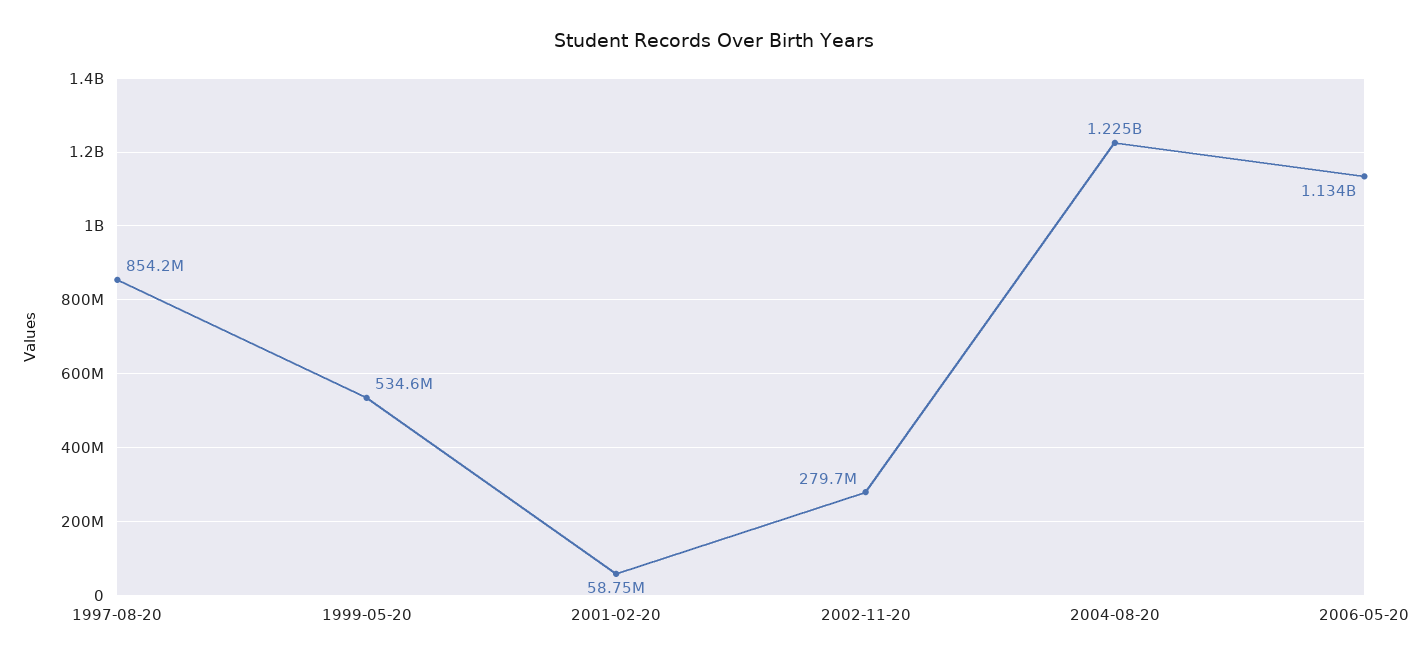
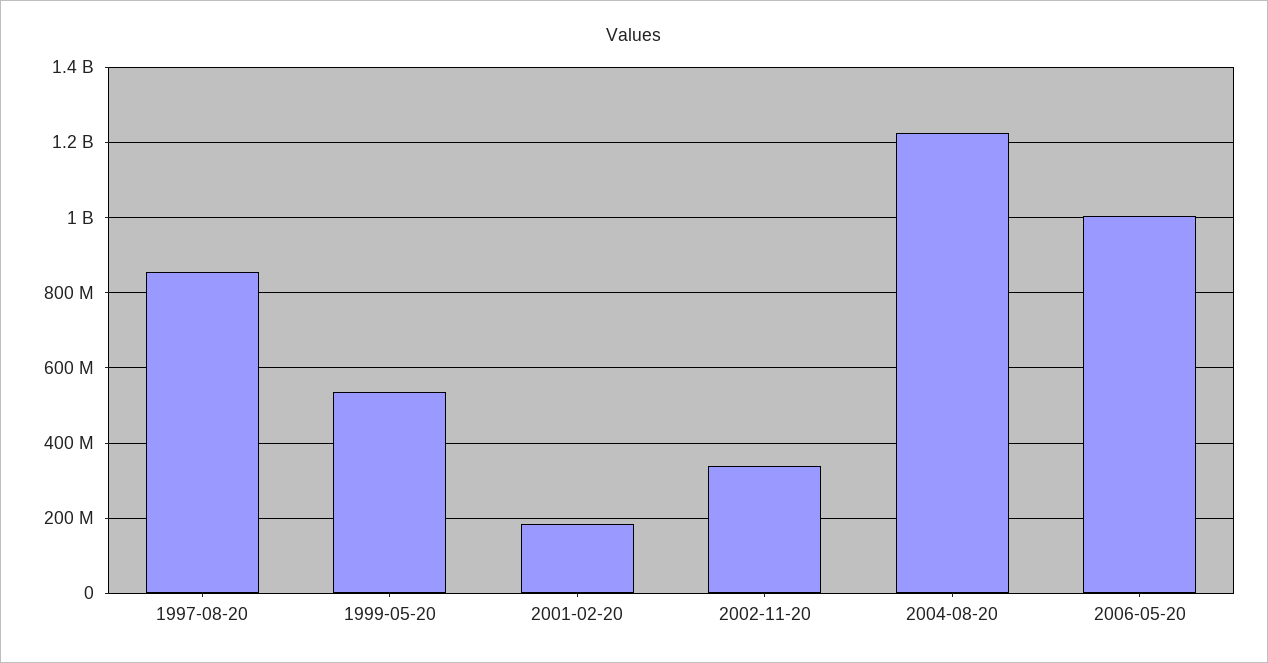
  {
    "1997-08-20": 854200000,
    "1999-05-20": 534600000,
-   "2001-02-20": 58750000,
+   "2001-02-20": 180000000,
-   "2002-11-20": 279700000,
+   "2002-11-20": 340000000,
    "2004-08-20": 1225000000,
-   "2006-05-20": 1134000000
+   "2006-05-20": 1000000000
  }

